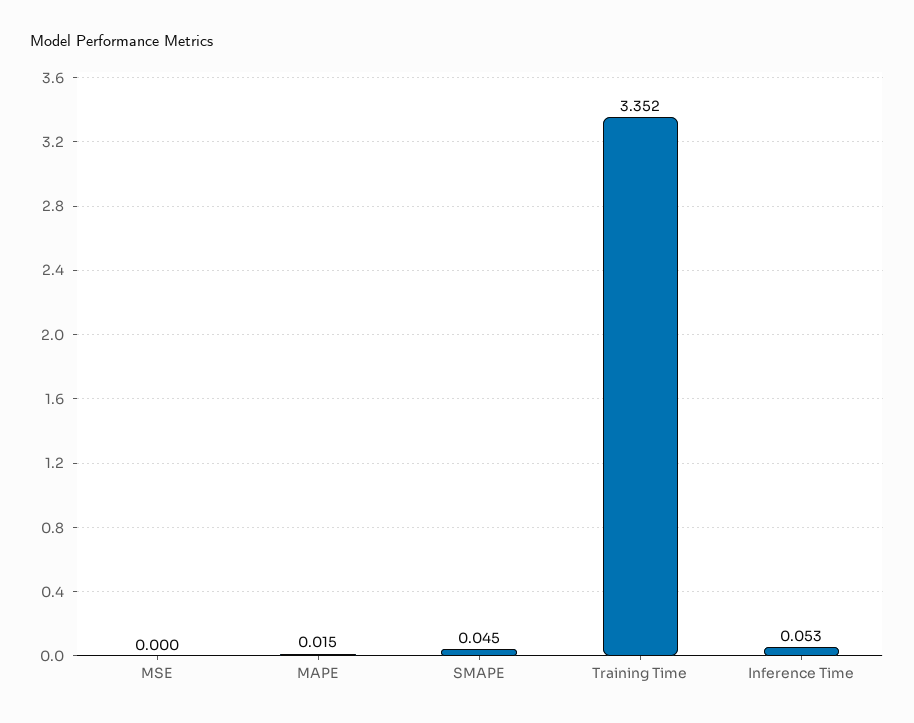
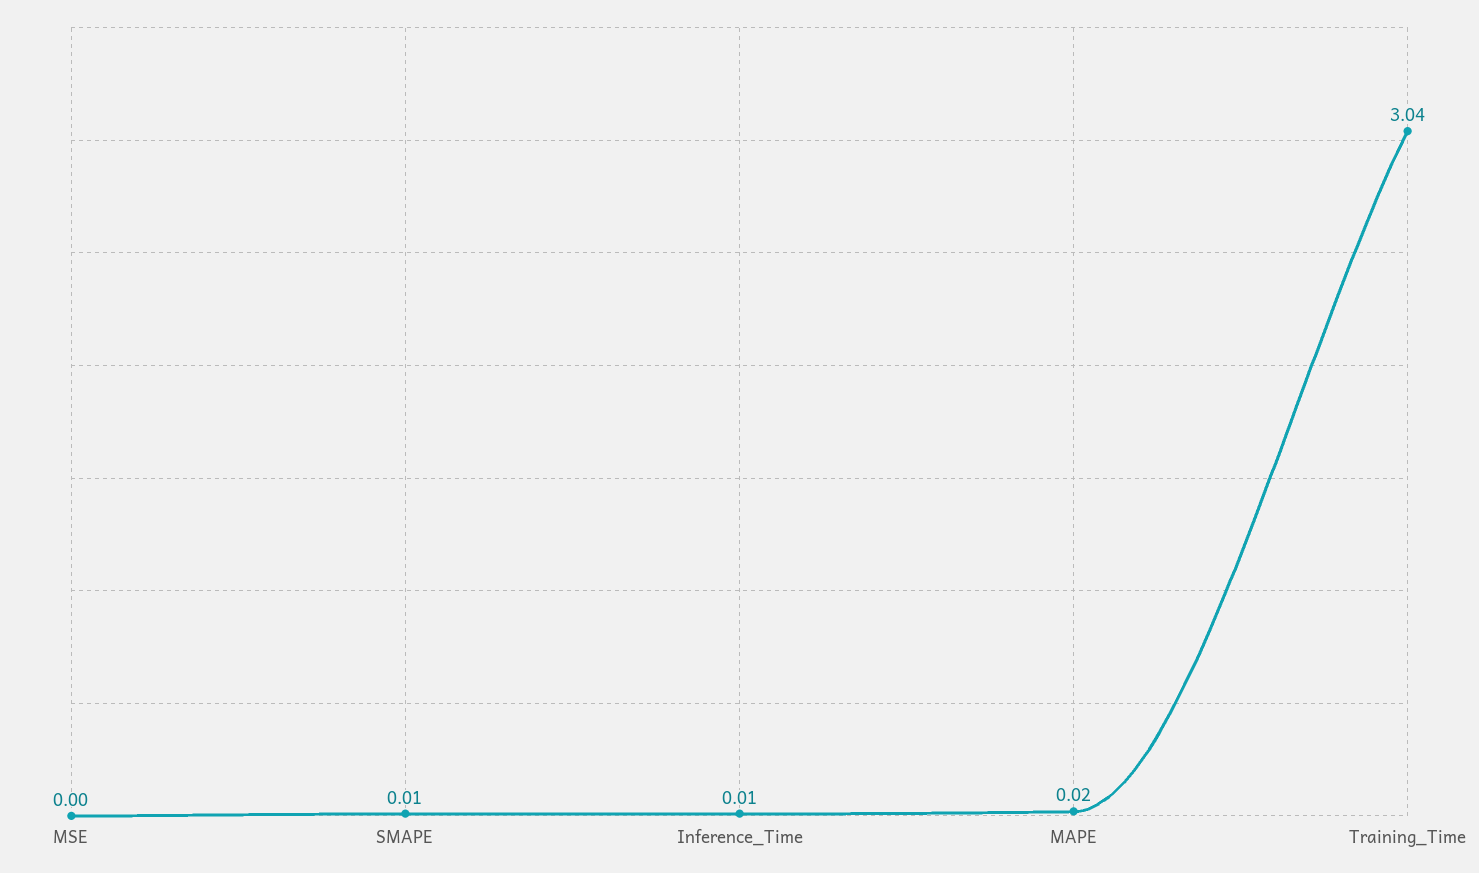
  {
    "MSE": 0,
    "MAPE": 0.015,
-   "SMAPE": 0.045,
+   "SMAPE": 0.01,
-   "Training Time": 3.352,
+   "Training Time": 3.04,
-   "Inference Time": 0.053
+   "Inference Time": 0.01
  }

